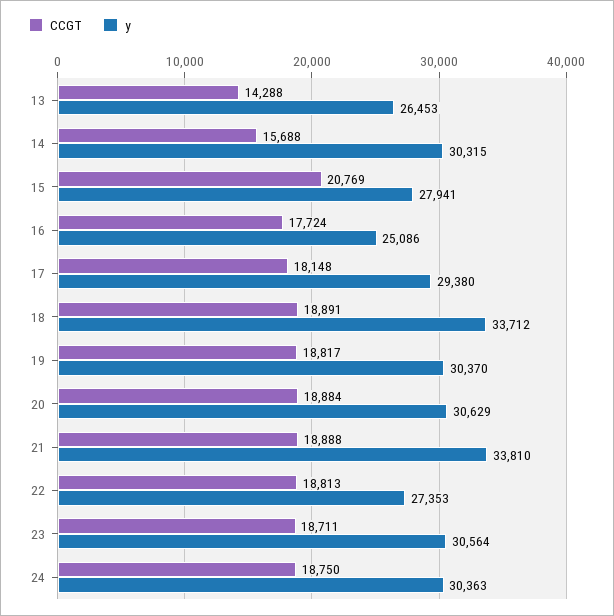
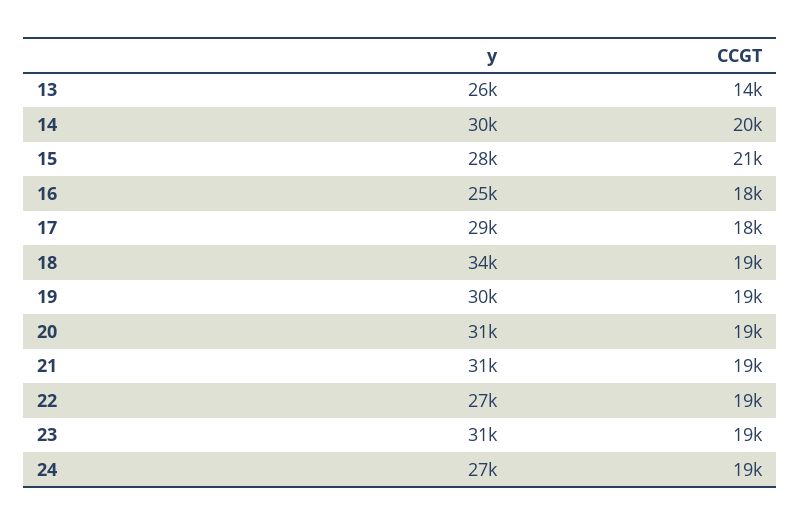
  {
    "CCGT": {
      "13": 14288,
-     "14": 15688,
+     "14": 20000,
      "15": 20769,
      "16": 17724,
      "17": 18148,
      "18": 18891,
      "19": 18817,
      "20": 18884,
      "21": 18888,
      "22": 18813,
      "23": 18711,
      "24": 18750
    },
    "y": {
      "13": 26453,
      "14": 30315,
      "15": 27941,
      "16": 25086,
      "17": 29380,
      "18": 33712,
      "19": 30370,
      "20": 30629,
-     "21": 33810,
+     "21": 31000,
      "22": 27353,
      "23": 30564,
-     "24": 30363
+     "24": 27000
    }
  }

